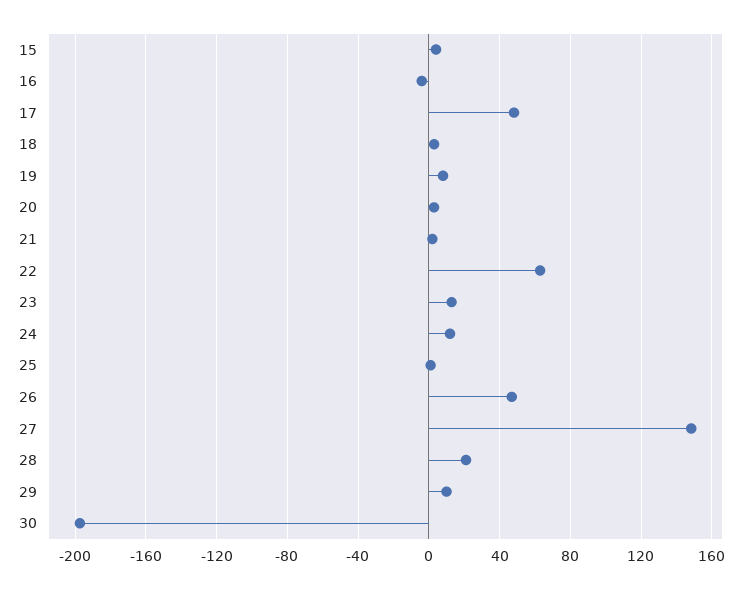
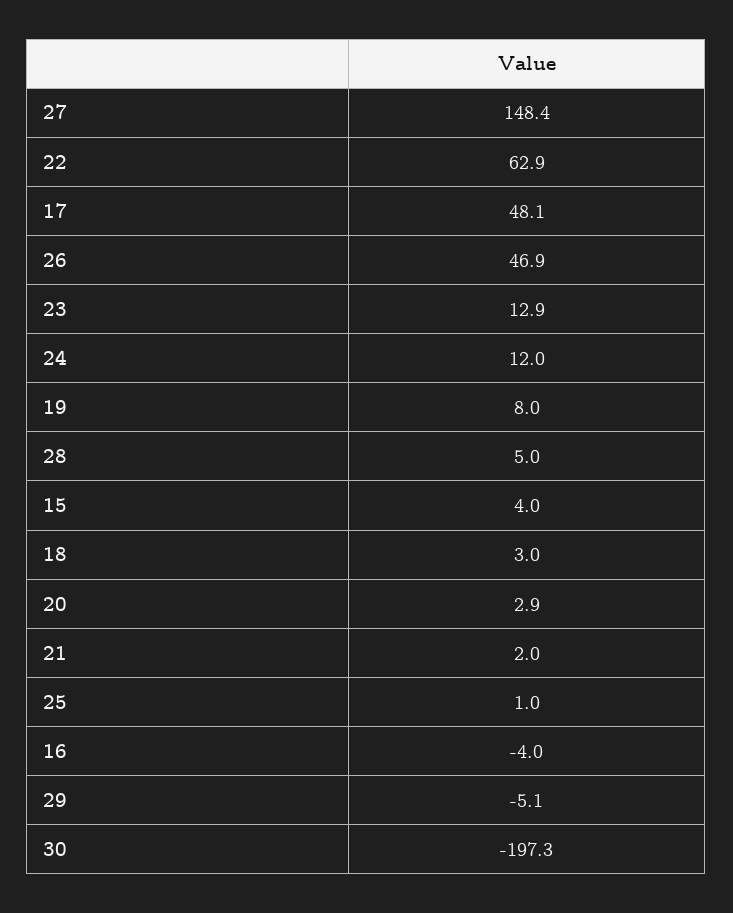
  {
    "15": 4,
    "16": -4,
    "17": 48.1,
    "18": 3,
    "19": 8,
    "20": 2.9,
    "21": 2,
    "22": 62.9,
    "23": 12.9,
    "24": 12,
    "25": 1,
    "26": 46.9,
    "27": 148.4,
-   "28": 20,
+   "28": 5,
-   "29": 10,
+   "29": -5.1,
    "30": -197.3
  }

